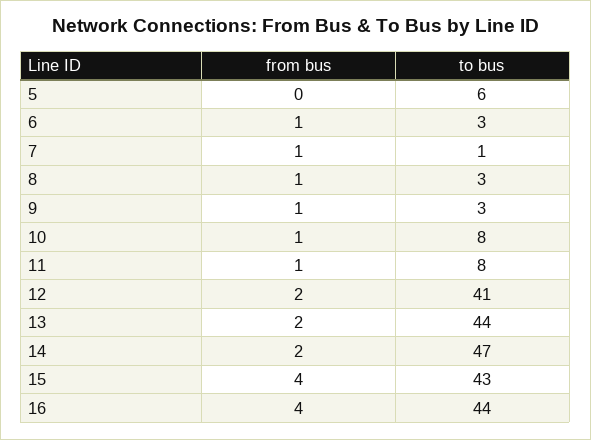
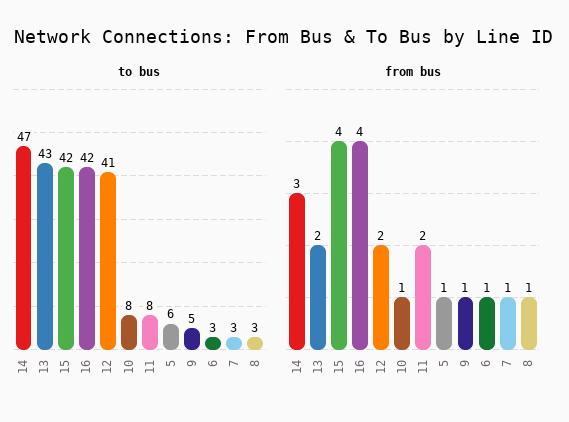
  {
    "from bus": {
-     "5": 0,
+     "5": 1,
      "6": 1,
      "7": 1,
      "8": 1,
      "9": 1,
      "10": 1,
-     "11": 1,
+     "11": 2,
      "12": 2,
      "13": 2,
-     "14": 2,
+     "14": 3,
      "15": 4,
      "16": 4
    },
    "to bus": {
      "5": 6,
      "6": 3,
-     "7": 1,
+     "7": 3,
      "8": 3,
-     "9": 3,
+     "9": 5,
      "10": 8,
      "11": 8,
      "12": 41,
-     "13": 44,
+     "13": 43,
      "14": 47,
-     "15": 43,
+     "15": 42,
-     "16": 44
+     "16": 42
    }
  }

